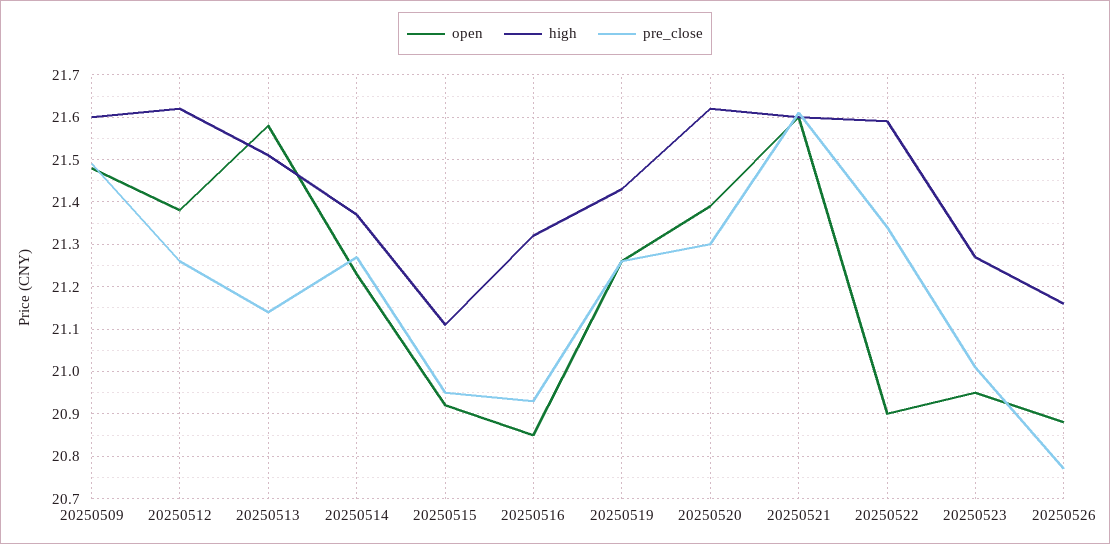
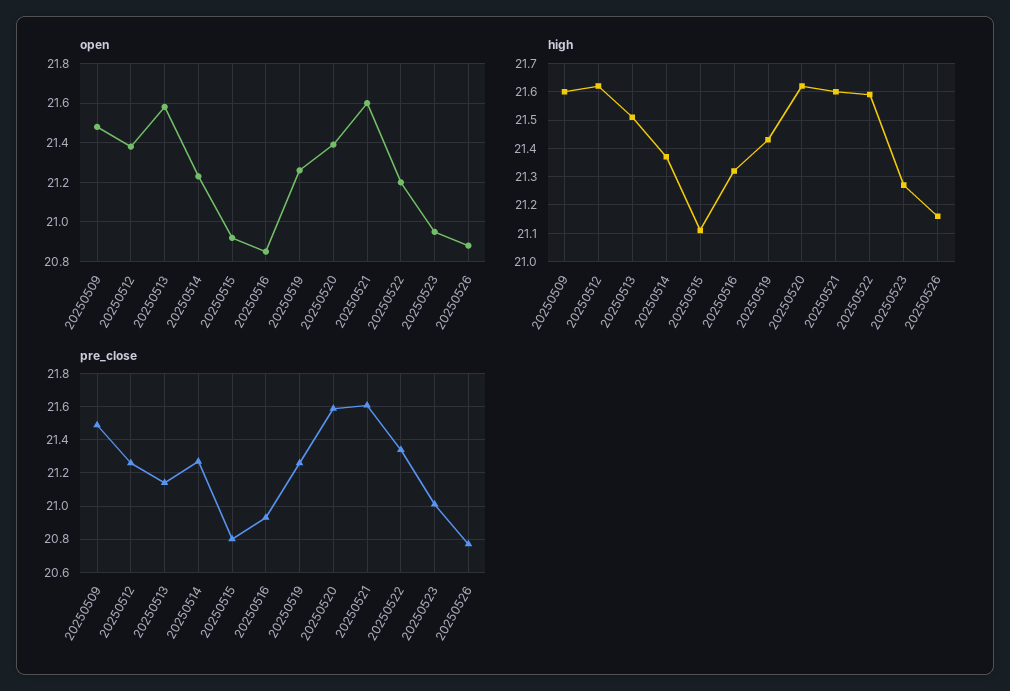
  {
    "open": {
      "20250509": 21.5,
      "20250512": 21.4,
      "20250513": 21.6,
      "20250514": 21.25,
      "20250515": 20.9,
      "20250516": 20.85,
      "20250519": 21.25,
      "20250520": 21.4,
      "20250521": 21.6,
-     "20250522": 20.9,
+     "20250522": 21.2,
      "20250523": 20.95,
      "20250526": 20.9
    },
    "high": {
      "20250509": 21.6,
      "20250512": 21.6,
      "20250513": 21.5,
      "20250514": 21.35,
      "20250515": 21.1,
      "20250516": 21.3,
      "20250519": 21.45,
      "20250520": 21.6,
      "20250521": 21.6,
      "20250522": 21.6,
      "20250523": 21.25,
      "20250526": 21.15
    },
    "pre_close": {
      "20250509": 21.5,
      "20250512": 21.25,
      "20250513": 21.15,
      "20250514": 21.25,
-     "20250515": 20.95,
+     "20250515": 20.8,
      "20250516": 20.95,
      "20250519": 21.25,
-     "20250520": 21.3,
+     "20250520": 21.6,
      "20250521": 21.6,
      "20250522": 21.35,
      "20250523": 21,
      "20250526": 20.75
    }
  }

